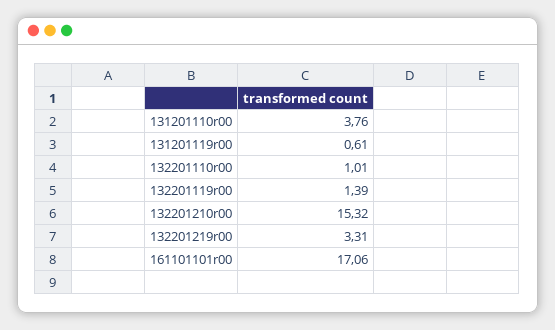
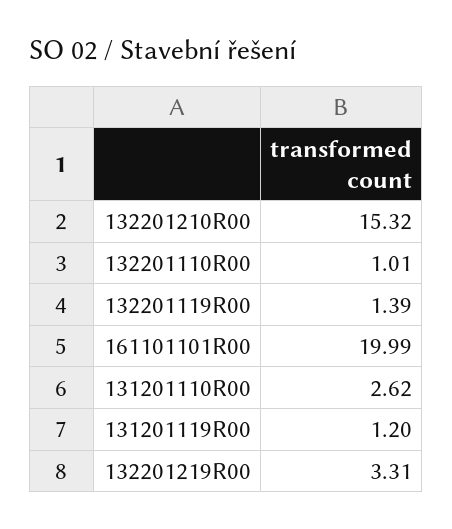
  {
-   "131201110r00": 3.76,
+   "131201110r00": 2.62,
-   "131201119r00": 0.61,
+   "131201119r00": 1.2,
    "132201110r00": 1.01,
    "132201119r00": 1.39,
    "132201210r00": 15.32,
    "132201219r00": 3.31,
-   "161101101r00": 17.06
+   "161101101r00": 19.99
  }

